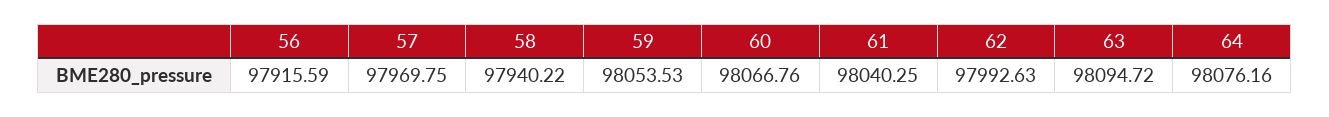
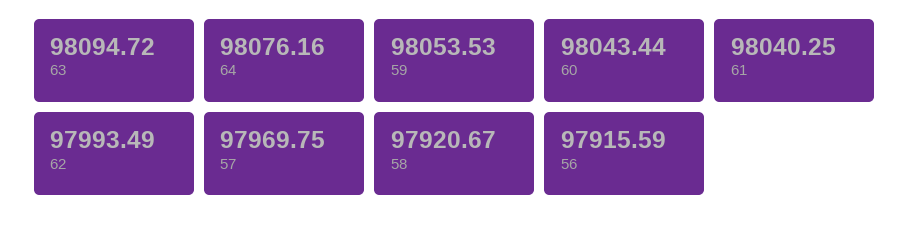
  {
    "56": 97915.59,
    "57": 97969.75,
-   "58": 97940.22,
+   "58": 97920.67,
    "59": 98053.53,
-   "60": 98066.76,
+   "60": 98043.44,
    "61": 98040.25,
-   "62": 97992.63,
+   "62": 97993.49,
    "63": 98094.72,
    "64": 98076.16
  }

